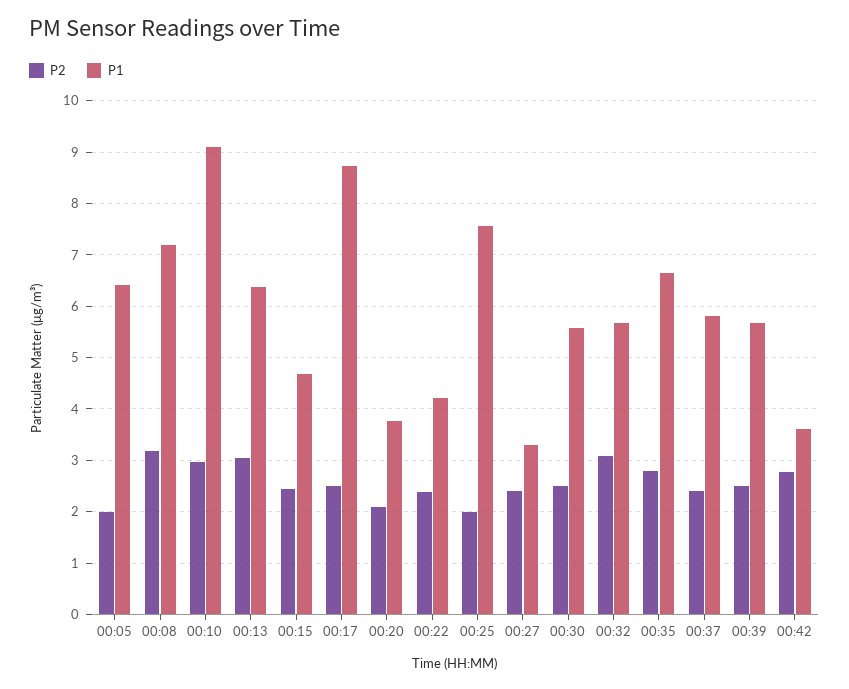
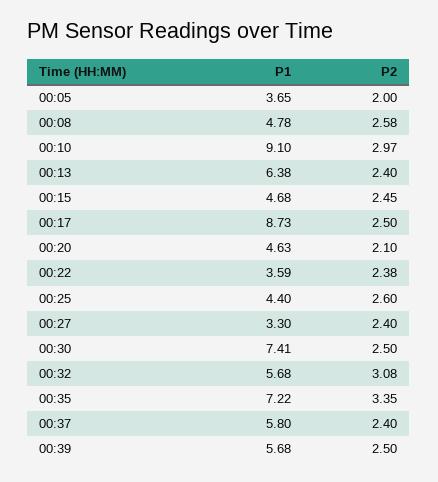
  {
    "P2": {
      "00:05": 2,
-     "00:08": 3.2,
+     "00:08": 2.58,
      "00:10": 2.97,
-     "00:13": 3,
+     "00:13": 2.4,
      "00:15": 2.45,
      "00:17": 2.5,
      "00:20": 2.1,
      "00:22": 2.38,
-     "00:25": 2,
+     "00:25": 2.6,
      "00:27": 2.4,
      "00:30": 2.5,
      "00:32": 3.08,
-     "00:35": 2.8,
+     "00:35": 3.35,
      "00:37": 2.4,
-     "00:39": 2.5,
+     "00:39": 2.5
-     "00:42": 2.8
    },
    "P1": {
-     "00:05": 6.4,
+     "00:05": 3.65,
-     "00:08": 7.2,
+     "00:08": 4.78,
      "00:10": 9.1,
      "00:13": 6.38,
      "00:15": 4.68,
      "00:17": 8.73,
-     "00:20": 3.8,
+     "00:20": 4.63,
-     "00:22": 4.2,
+     "00:22": 3.59,
-     "00:25": 7.6,
+     "00:25": 4.4,
      "00:27": 3.3,
-     "00:30": 5.6,
+     "00:30": 7.41,
      "00:32": 5.68,
-     "00:35": 6.6,
+     "00:35": 7.22,
      "00:37": 5.8,
-     "00:39": 5.68,
+     "00:39": 5.68
-     "00:42": 3.6
    }
  }

